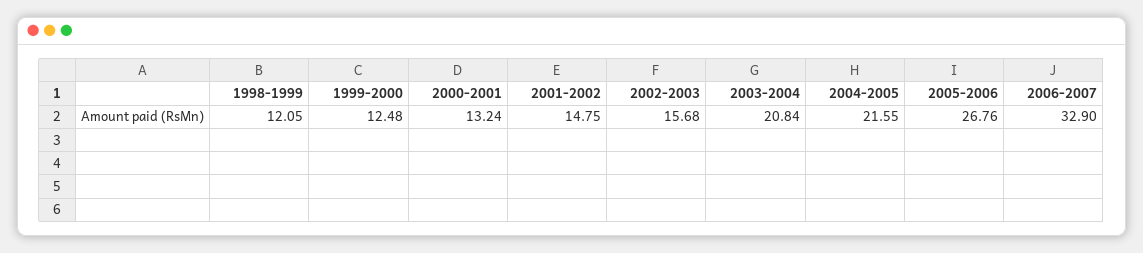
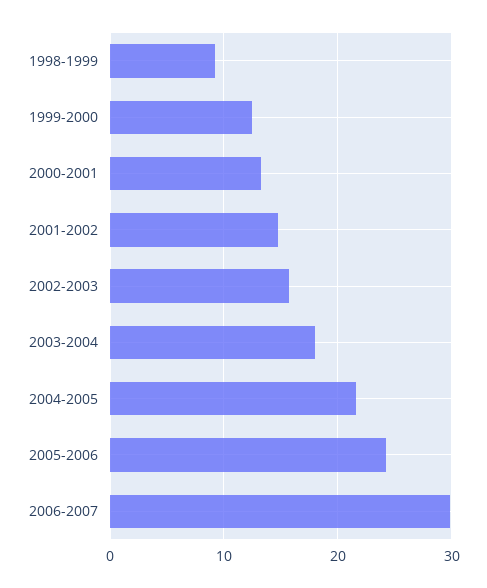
  {
-   "1998-1999": 12.05,
+   "1998-1999": 9,
    "1999-2000": 12.48,
    "2000-2001": 13.24,
    "2001-2002": 14.75,
    "2002-2003": 15.68,
-   "2003-2004": 20.84,
+   "2003-2004": 18,
    "2004-2005": 21.55,
-   "2005-2006": 26.76,
+   "2005-2006": 24,
-   "2006-2007": 32.9
+   "2006-2007": 30
  }

